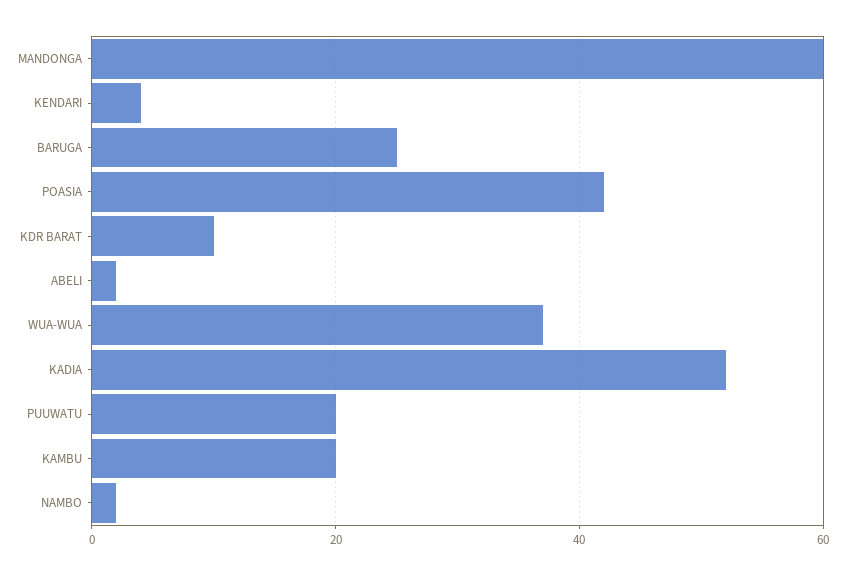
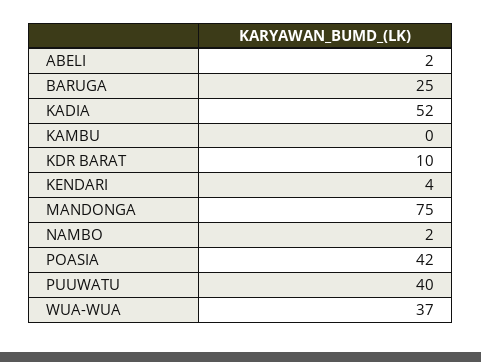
  {
-   "MANDONGA": 60,
+   "MANDONGA": 75,
    "KENDARI": 4,
    "BARUGA": 25,
    "POASIA": 42,
    "KDR BARAT": 10,
    "ABELI": 2,
    "WUA-WUA": 37,
    "KADIA": 52,
-   "PUUWATU": 20,
+   "PUUWATU": 40,
-   "KAMBU": 20,
+   "KAMBU": 0,
    "NAMBO": 2
  }

